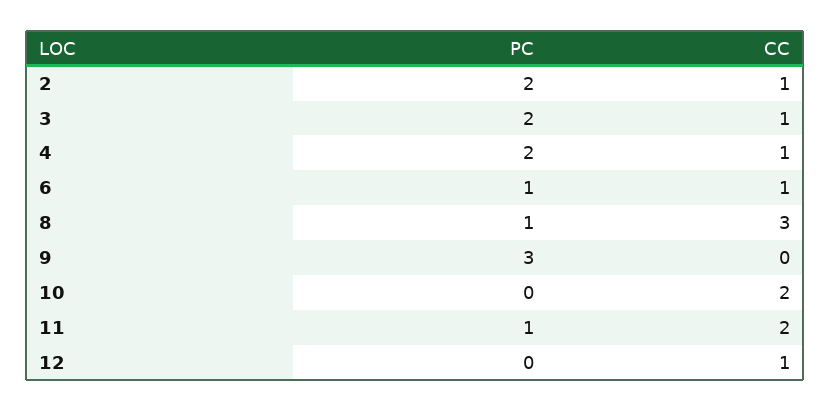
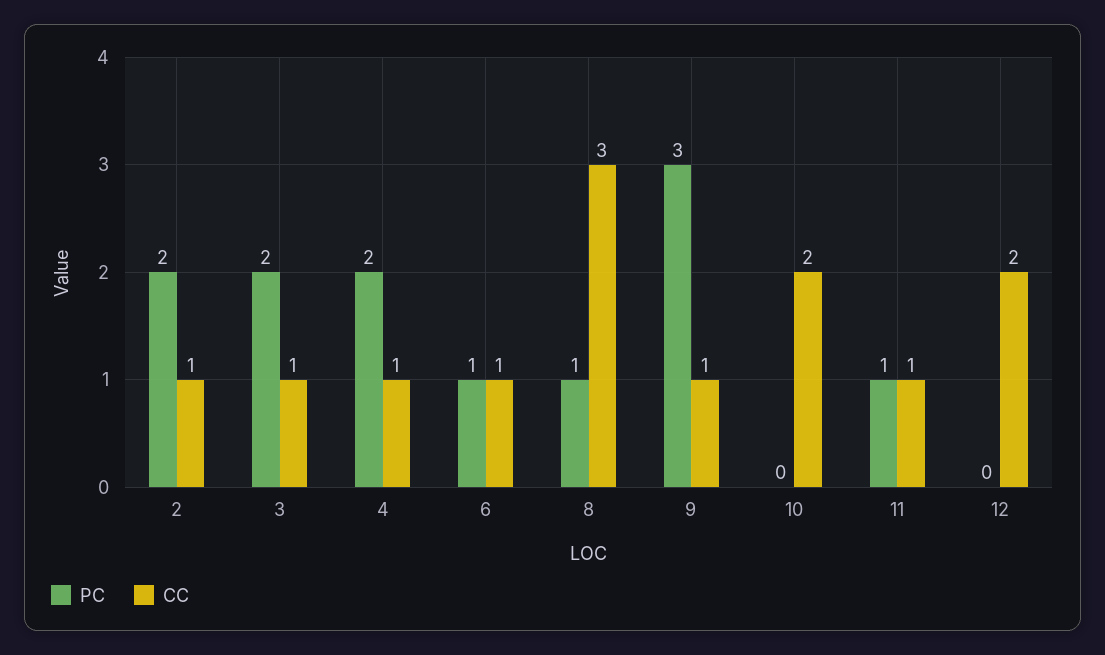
  {
    "PC": {
      "2": 2,
      "3": 2,
      "4": 2,
      "6": 1,
      "8": 1,
      "9": 3,
      "10": 0,
      "11": 1,
      "12": 0
    },
    "CC": {
      "2": 1,
      "3": 1,
      "4": 1,
      "6": 1,
      "8": 3,
-     "9": 0,
+     "9": 1,
      "10": 2,
-     "11": 2,
+     "11": 1,
-     "12": 1
+     "12": 2
    }
  }

